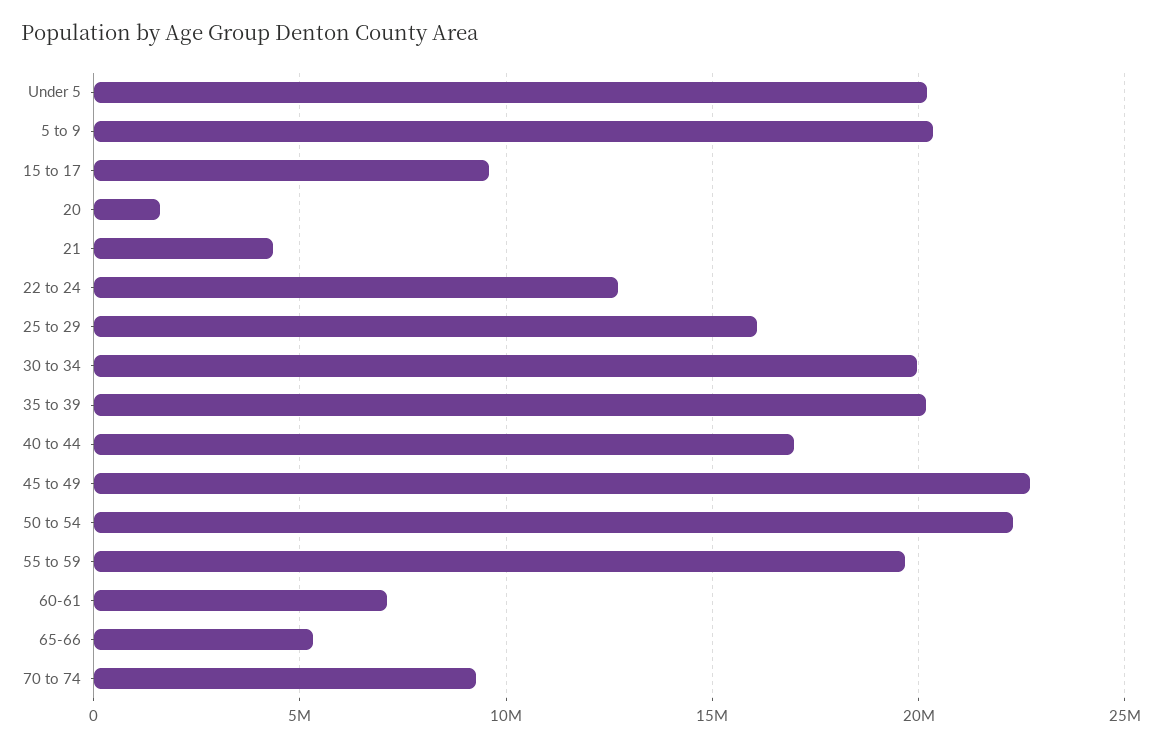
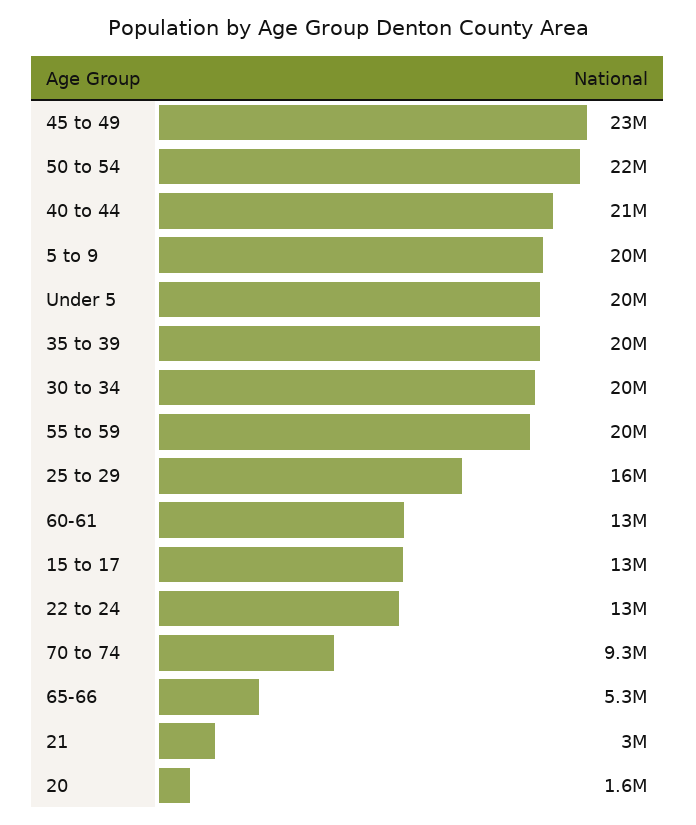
  {
    "Under 5": 20000000,
    "5 to 9": 20000000,
-   "15 to 17": 9500000,
+   "15 to 17": 13000000,
    "20": 1600000,
-   "21": 4500000,
+   "21": 3000000,
    "22 to 24": 13000000,
    "25 to 29": 16000000,
    "30 to 34": 20000000,
    "35 to 39": 20000000,
-   "40 to 44": 17000000,
+   "40 to 44": 21000000,
    "45 to 49": 23000000,
    "50 to 54": 22000000,
    "55 to 59": 20000000,
-   "60-61": 7000000,
+   "60-61": 13000000,
    "65-66": 5300000,
    "70 to 74": 9300000
  }

